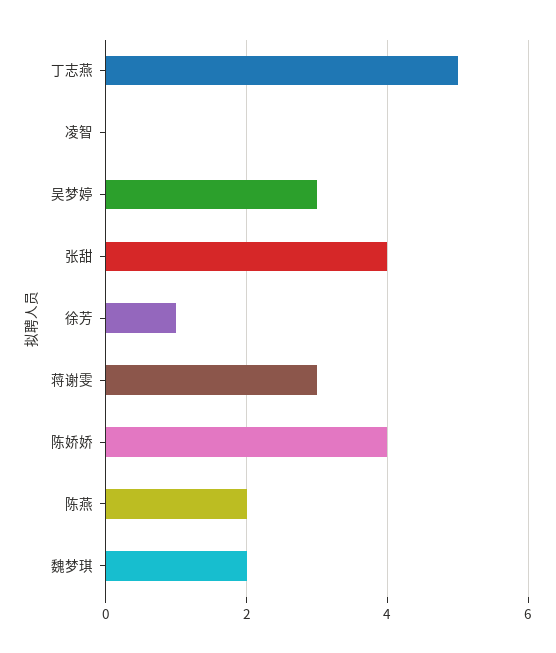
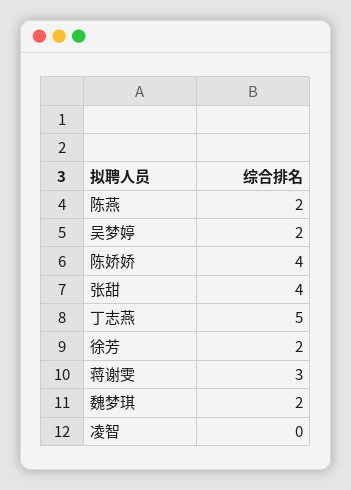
  {
    "丁志燕": 5,
    "凌智": 0,
-   "吴梦婷": 3,
+   "吴梦婷": 2,
    "张甜": 4,
-   "徐芳": 1,
+   "徐芳": 2,
    "蒋谢雯": 3,
    "陈娇娇": 4,
    "陈燕": 2,
    "魏梦琪": 2
  }

